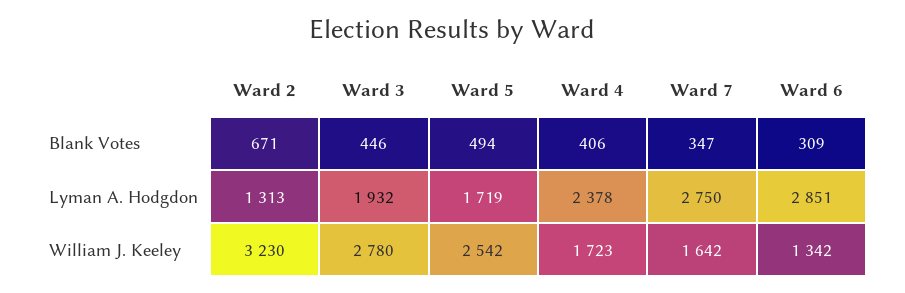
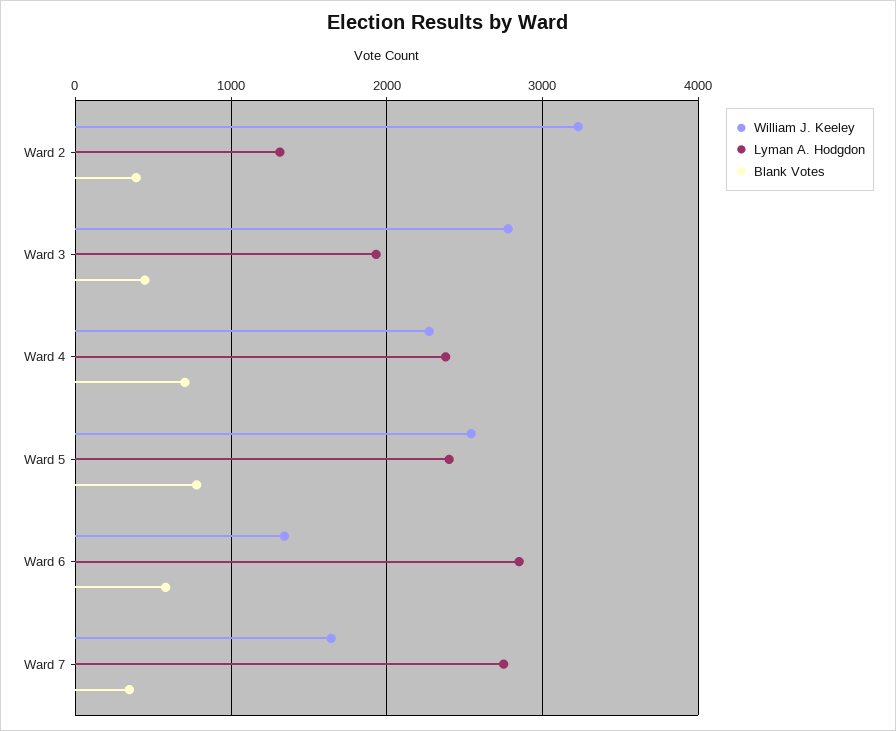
  {
    "Blank Votes": {
-     "Ward 2": 671,
+     "Ward 2": 400,
      "Ward 3": 446,
-     "Ward 5": 494,
+     "Ward 5": 800,
-     "Ward 4": 406,
+     "Ward 4": 700,
      "Ward 7": 347,
-     "Ward 6": 309
+     "Ward 6": 600
    },
    "Lyman A. Hodgdon": {
      "Ward 2": 1313,
      "Ward 3": 1932,
-     "Ward 5": 1719,
+     "Ward 5": 2400,
      "Ward 4": 2378,
      "Ward 7": 2750,
      "Ward 6": 2851
    },
    "William J. Keeley": {
      "Ward 2": 3230,
      "Ward 3": 2780,
      "Ward 5": 2542,
-     "Ward 4": 1723,
+     "Ward 4": 2300,
      "Ward 7": 1642,
      "Ward 6": 1342
    }
  }

